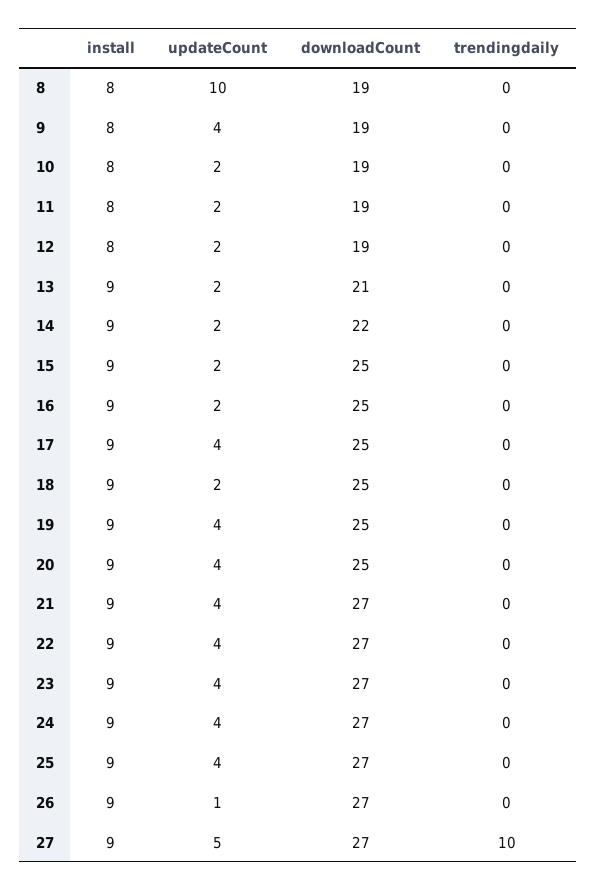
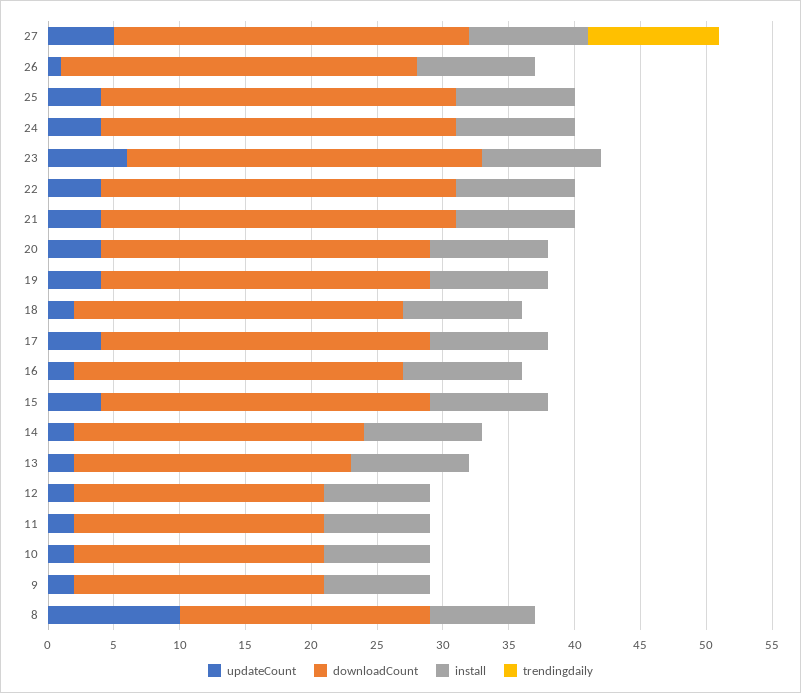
  {
    "install": {
      "8": 8,
      "9": 8,
      "10": 8,
      "11": 8,
      "12": 8,
      "13": 9,
      "14": 9,
      "15": 9,
      "16": 9,
      "17": 9,
      "18": 9,
      "19": 9,
      "20": 9,
      "21": 9,
      "22": 9,
      "23": 9,
      "24": 9,
      "25": 9,
      "26": 9,
      "27": 9
    },
    "updateCount": {
      "8": 10,
-     "9": 4,
+     "9": 2,
      "10": 2,
      "11": 2,
      "12": 2,
      "13": 2,
      "14": 2,
-     "15": 2,
+     "15": 4,
      "16": 2,
      "17": 4,
      "18": 2,
      "19": 4,
      "20": 4,
      "21": 4,
      "22": 4,
-     "23": 4,
+     "23": 6,
      "24": 4,
      "25": 4,
      "26": 1,
      "27": 5
    },
    "downloadCount": {
      "8": 19,
      "9": 19,
      "10": 19,
      "11": 19,
      "12": 19,
      "13": 21,
      "14": 22,
      "15": 25,
      "16": 25,
      "17": 25,
      "18": 25,
      "19": 25,
      "20": 25,
      "21": 27,
      "22": 27,
      "23": 27,
      "24": 27,
      "25": 27,
      "26": 27,
      "27": 27
    },
    "trendingdaily": {
      "8": 0,
      "9": 0,
      "10": 0,
      "11": 0,
      "12": 0,
      "13": 0,
      "14": 0,
      "15": 0,
      "16": 0,
      "17": 0,
      "18": 0,
      "19": 0,
      "20": 0,
      "21": 0,
      "22": 0,
      "23": 0,
      "24": 0,
      "25": 0,
      "26": 0,
      "27": 10
    }
  }

